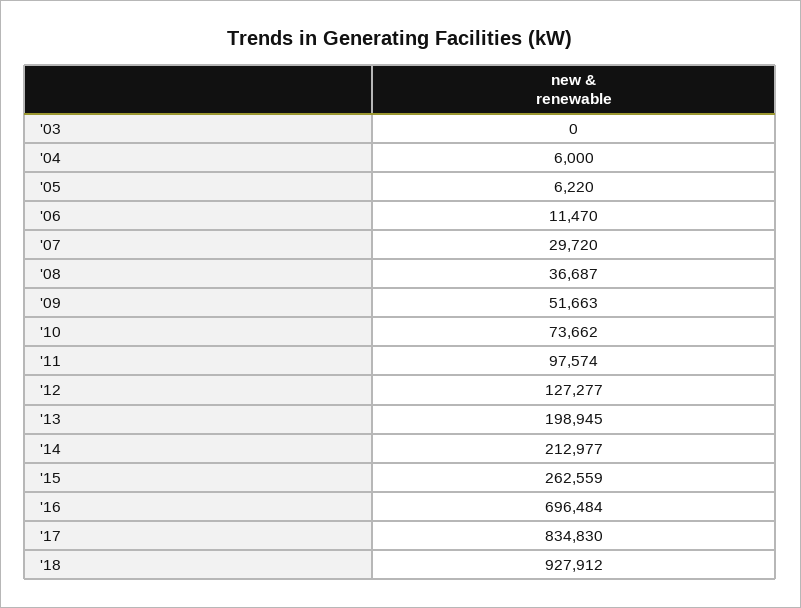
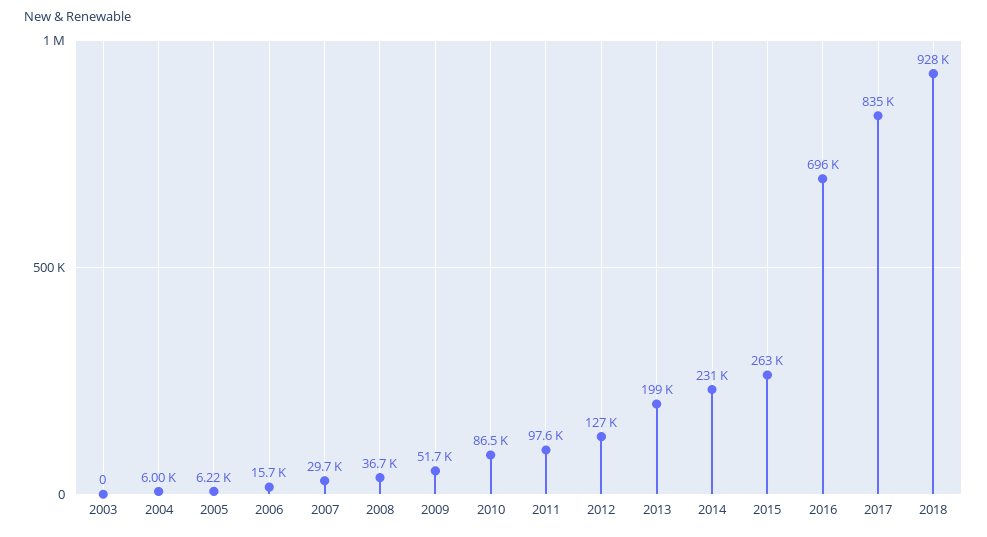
  {
    "'03": 0,
    "'04": 6000,
    "'05": 6220,
-   "'06": 11470,
+   "'06": 15700,
    "'07": 29720,
    "'08": 36687,
    "'09": 51663,
-   "'10": 73662,
+   "'10": 86500,
    "'11": 97574,
    "'12": 127277,
    "'13": 198945,
-   "'14": 212977,
+   "'14": 231000,
    "'15": 262559,
    "'16": 696484,
    "'17": 834830,
    "'18": 927912
  }

